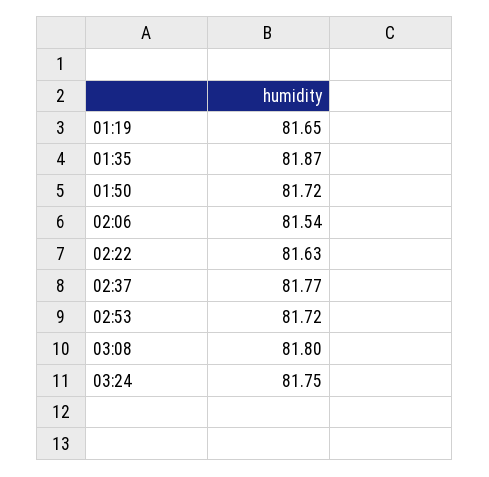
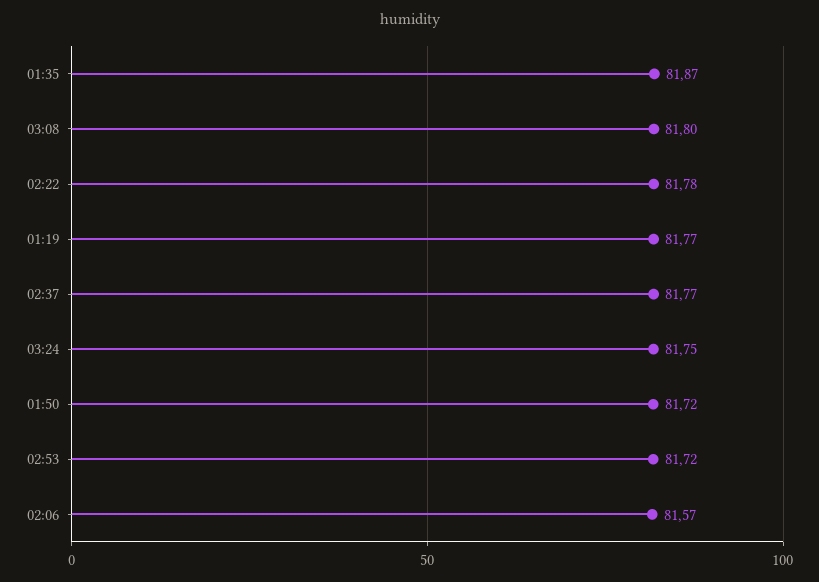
  {
-   "01:19": 81.65,
+   "01:19": 81.77,
    "01:35": 81.87,
    "01:50": 81.72,
-   "02:06": 81.54,
+   "02:06": 81.57,
-   "02:22": 81.63,
+   "02:22": 81.78,
    "02:37": 81.77,
    "02:53": 81.72,
    "03:08": 81.8,
    "03:24": 81.75
  }

